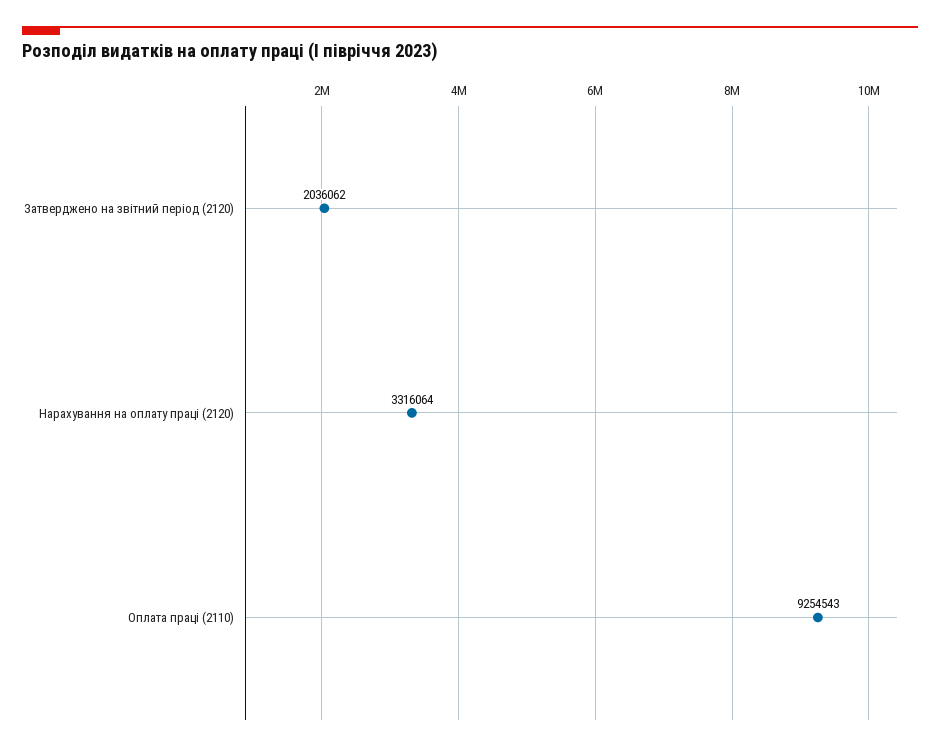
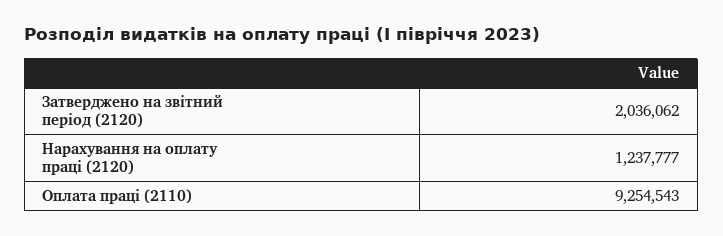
  {
    "Затверджено на звітний період (2120)": 2036062,
-   "Нарахування на оплату праці (2120)": 3316064,
+   "Нарахування на оплату праці (2120)": 1237777,
    "Оплата праці (2110)": 9254543
  }

